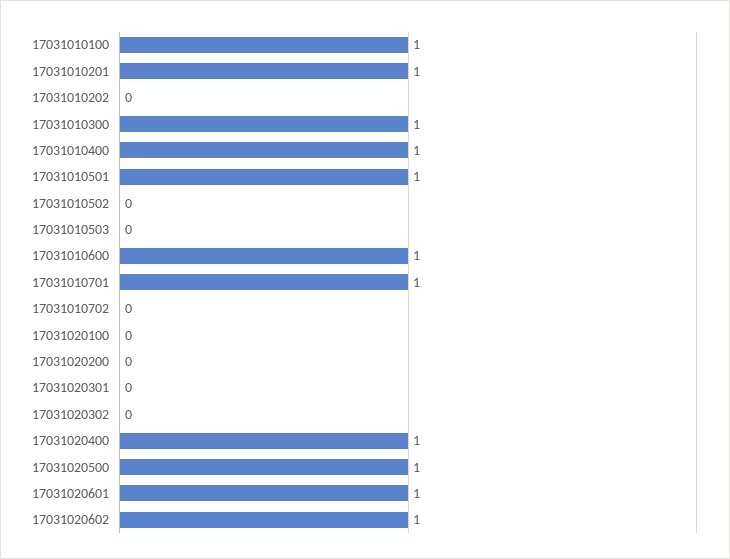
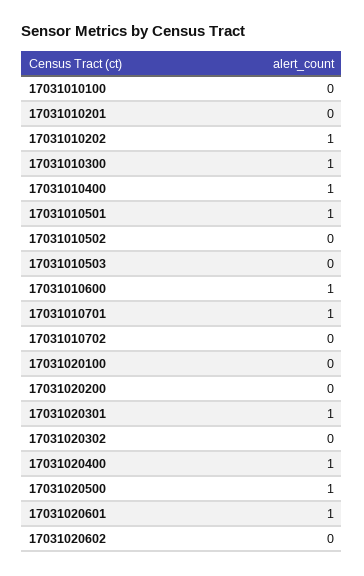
  {
-   "17031010100": 1,
+   "17031010100": 0,
-   "17031010201": 1,
+   "17031010201": 0,
-   "17031010202": 0,
+   "17031010202": 1,
    "17031010300": 1,
    "17031010400": 1,
    "17031010501": 1,
    "17031010502": 0,
    "17031010503": 0,
    "17031010600": 1,
    "17031010701": 1,
    "17031010702": 0,
    "17031020100": 0,
    "17031020200": 0,
-   "17031020301": 0,
+   "17031020301": 1,
    "17031020302": 0,
    "17031020400": 1,
    "17031020500": 1,
    "17031020601": 1,
-   "17031020602": 1
+   "17031020602": 0
  }

